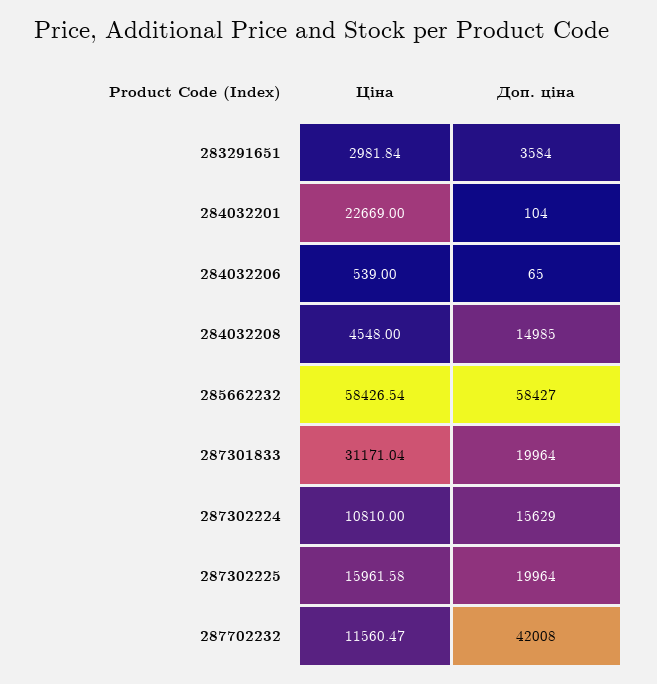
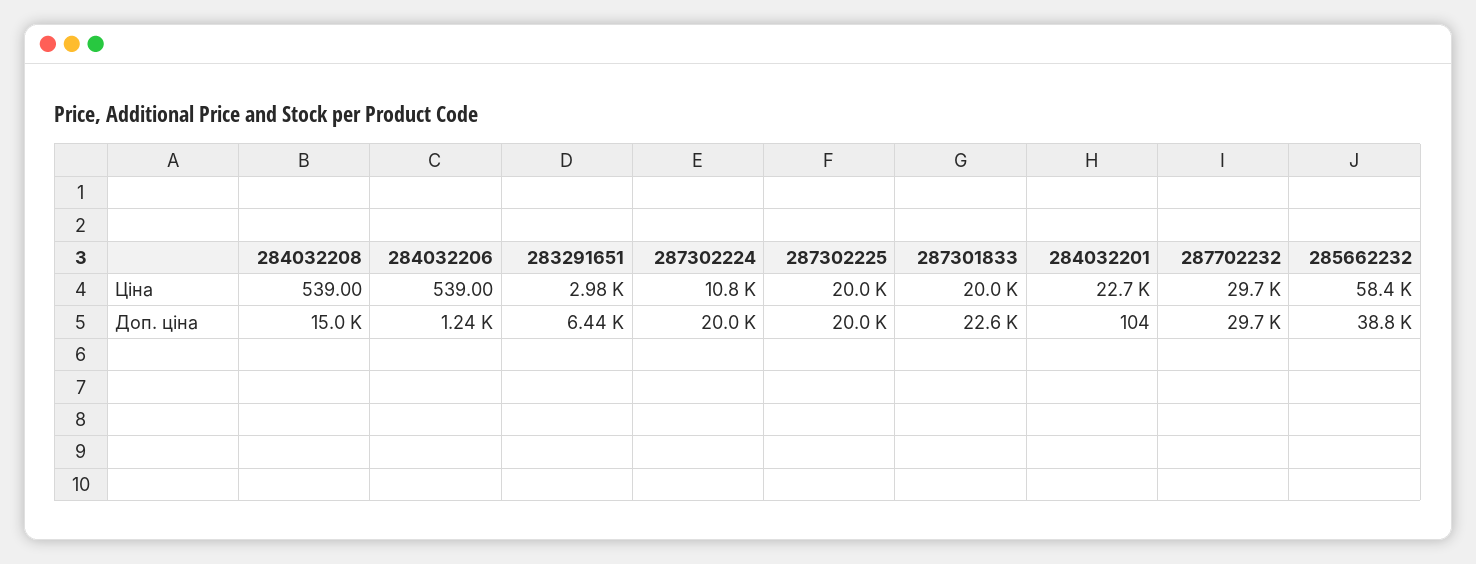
  {
    "Ціна": {
      "283291651": 2981.84,
      "284032201": 22669,
      "284032206": 539,
-     "284032208": 4548,
+     "284032208": 539,
      "285662232": 58426.54,
-     "287301833": 31171.04,
+     "287301833": 20000,
      "287302224": 10810,
-     "287302225": 15961.58,
+     "287302225": 20000,
-     "287702232": 11560.47
+     "287702232": 29700
    },
    "Доп. ціна": {
-     "283291651": 3584,
+     "283291651": 6440,
      "284032201": 104,
-     "284032206": 65,
+     "284032206": 1240,
      "284032208": 14985,
-     "285662232": 58427,
+     "285662232": 38800,
-     "287301833": 19964,
+     "287301833": 22600,
-     "287302224": 15629,
+     "287302224": 20000,
      "287302225": 19964,
-     "287702232": 42008
+     "287702232": 29700
    }
  }

